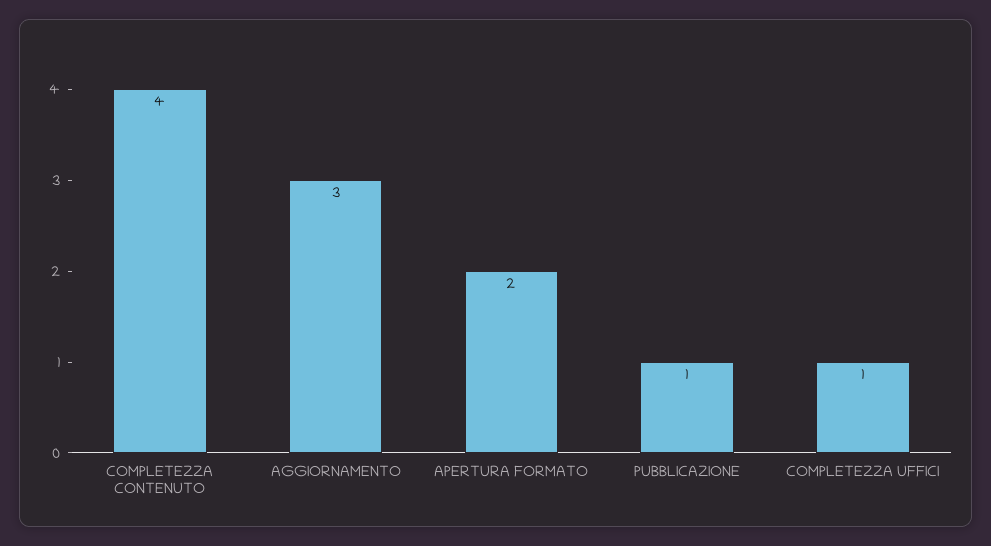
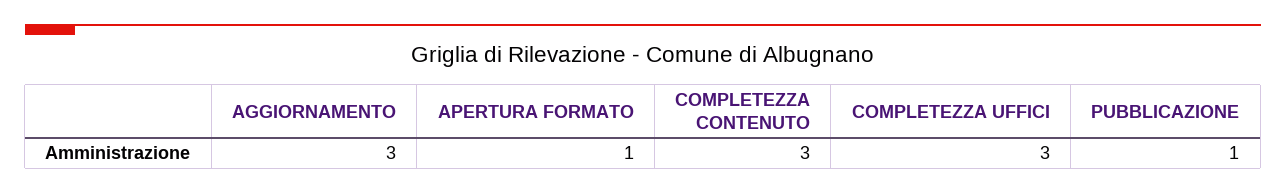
  {
-   "COMPLETEZZA CONTENUTO": 4,
+   "COMPLETEZZA CONTENUTO": 3,
    "AGGIORNAMENTO": 3,
-   "APERTURA FORMATO": 2,
+   "APERTURA FORMATO": 1,
    "PUBBLICAZIONE": 1,
-   "COMPLETEZZA UFFICI": 1
+   "COMPLETEZZA UFFICI": 3
  }

